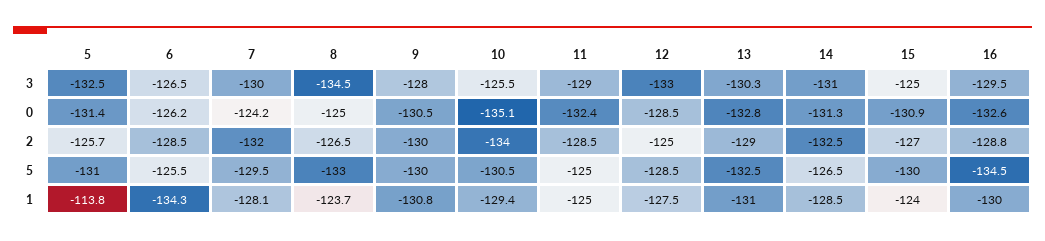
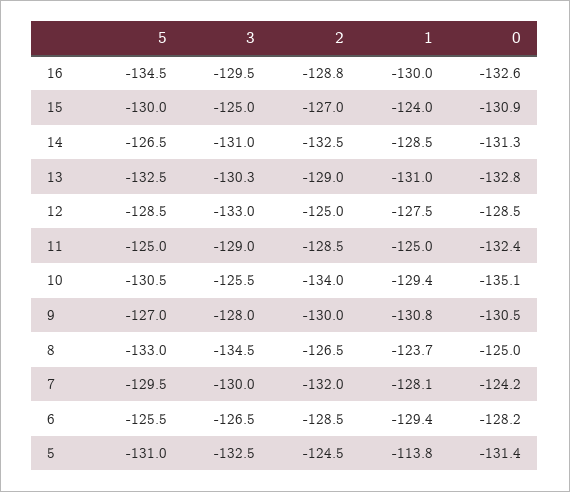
  {
    "5": {
      "3": -132.5,
      "0": -131.4,
-     "2": -125.7,
+     "2": -124.5,
      "5": -131,
      "1": -113.8
    },
    "6": {
      "3": -126.5,
-     "0": -126.2,
+     "0": -128.2,
      "2": -128.5,
      "5": -125.5,
-     "1": -134.3
+     "1": -129.4
    },
    "7": {
      "3": -130,
      "0": -124.2,
      "2": -132,
      "5": -129.5,
      "1": -128.1
    },
    "8": {
      "3": -134.5,
      "0": -125,
      "2": -126.5,
      "5": -133,
      "1": -123.7
    },
    "9": {
      "3": -128,
      "0": -130.5,
      "2": -130,
-     "5": -130,
+     "5": -127,
      "1": -130.8
    },
    "10": {
      "3": -125.5,
      "0": -135.1,
      "2": -134,
      "5": -130.5,
      "1": -129.4
    },
    "11": {
      "3": -129,
      "0": -132.4,
      "2": -128.5,
      "5": -125,
      "1": -125
    },
    "12": {
      "3": -133,
      "0": -128.5,
      "2": -125,
      "5": -128.5,
      "1": -127.5
    },
    "13": {
      "3": -130.3,
      "0": -132.8,
      "2": -129,
      "5": -132.5,
      "1": -131
    },
    "14": {
      "3": -131,
      "0": -131.3,
      "2": -132.5,
      "5": -126.5,
      "1": -128.5
    },
    "15": {
      "3": -125,
      "0": -130.9,
      "2": -127,
      "5": -130,
      "1": -124
    },
    "16": {
      "3": -129.5,
      "0": -132.6,
      "2": -128.8,
      "5": -134.5,
      "1": -130
    }
  }

